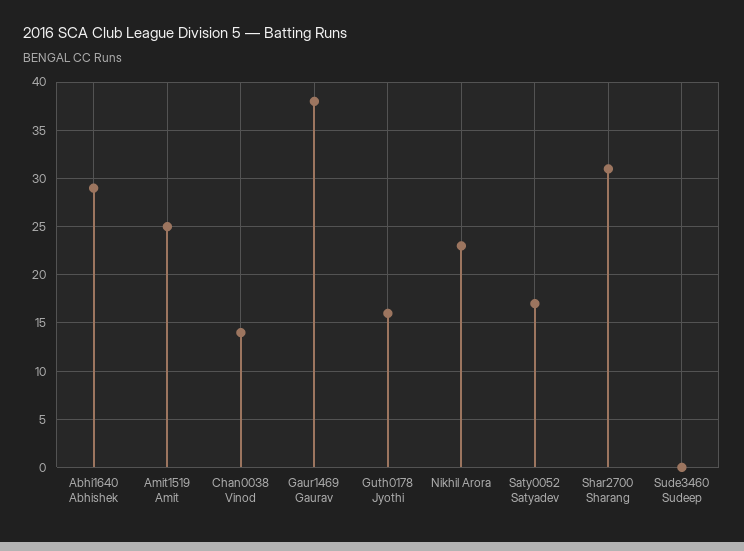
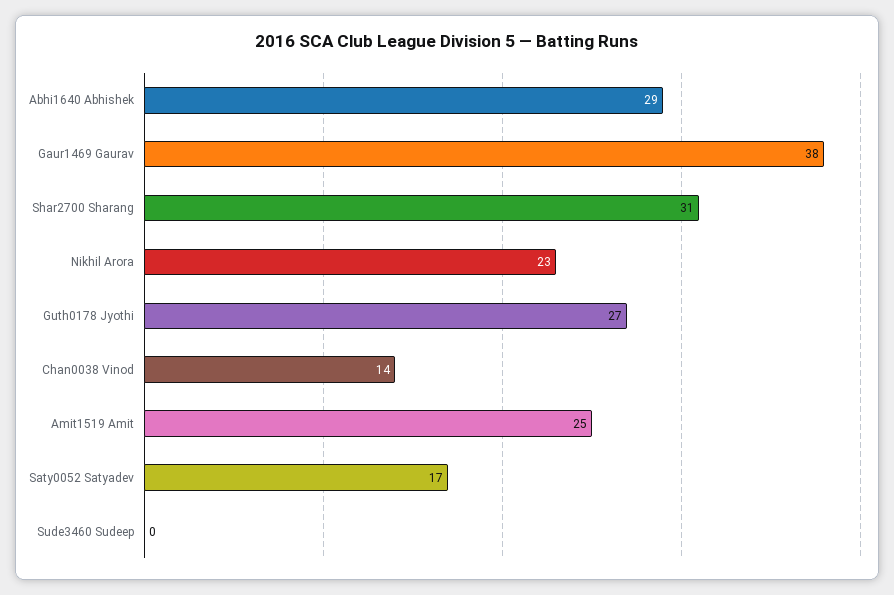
  {
    "Abhi1640 Abhishek": 29,
    "Amit1519 Amit": 25,
    "Chan0038 Vinod": 14,
    "Gaur1469 Gaurav": 38,
-   "Guth0178 Jyothi": 16,
+   "Guth0178 Jyothi": 27,
    "Nikhil Arora": 23,
    "Saty0052 Satyadev": 17,
    "Shar2700 Sharang": 31,
    "Sude3460 Sudeep": 0
  }

